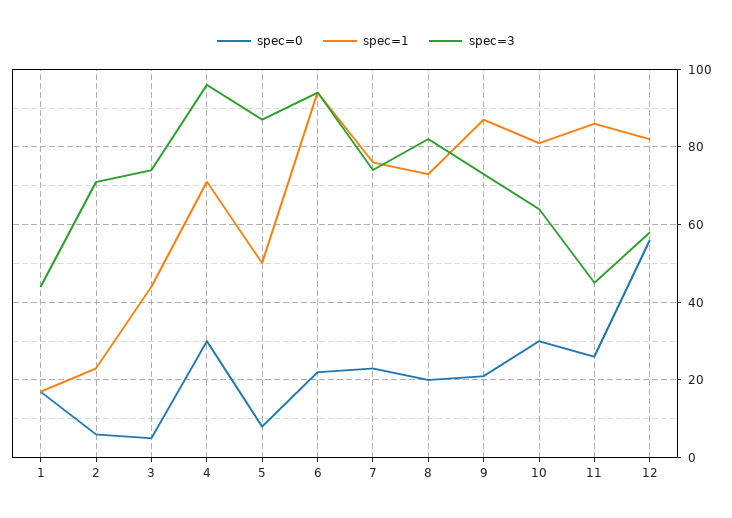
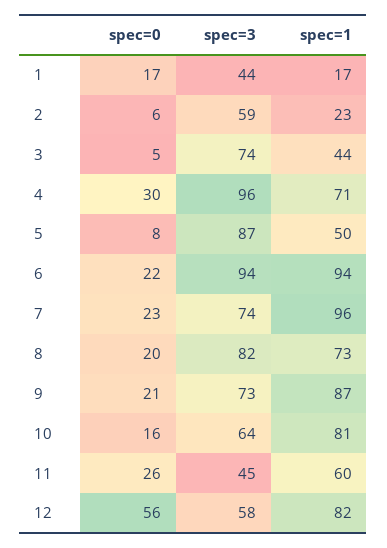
  {
    "spec=0": {
      "1": 17,
      "2": 6,
      "3": 5,
      "4": 30,
      "5": 8,
      "6": 22,
      "7": 23,
      "8": 20,
      "9": 21,
-     "10": 30,
+     "10": 16,
      "11": 26,
      "12": 56
    },
    "spec=1": {
      "1": 17,
      "2": 23,
      "3": 44,
      "4": 71,
      "5": 50,
      "6": 94,
-     "7": 75,
+     "7": 96,
      "8": 73,
      "9": 87,
      "10": 81,
-     "11": 85,
+     "11": 60,
      "12": 82
    },
    "spec=3": {
      "1": 44,
-     "2": 70,
+     "2": 59,
      "3": 74,
      "4": 96,
      "5": 87,
      "6": 94,
      "7": 74,
      "8": 82,
      "9": 73,
      "10": 64,
      "11": 45,
      "12": 58
    }
  }

